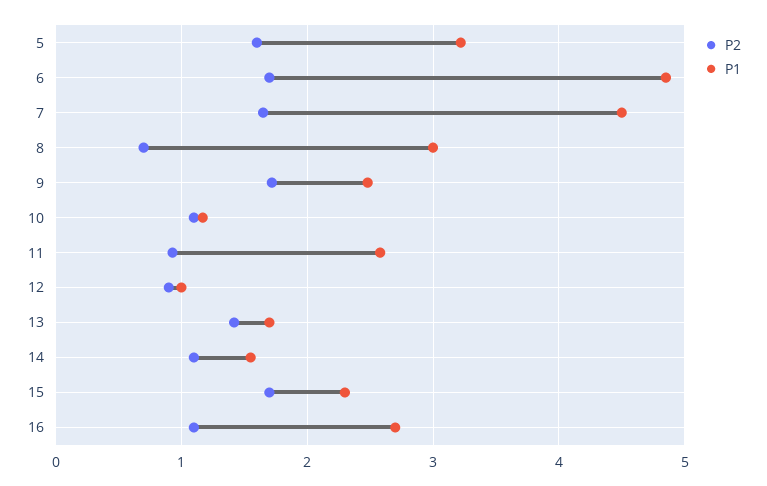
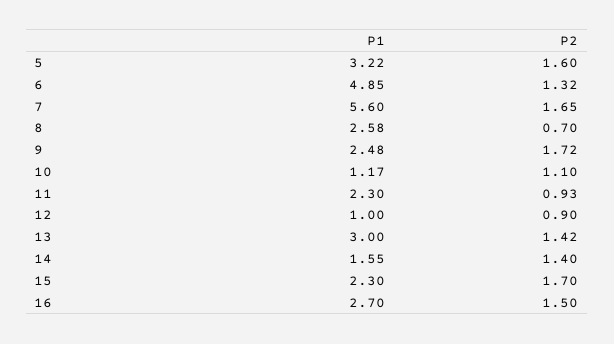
  {
    "P2": {
      "5": 1.6,
-     "6": 1.7,
+     "6": 1.32,
      "7": 1.65,
      "8": 0.7,
      "9": 1.72,
      "10": 1.1,
      "11": 0.93,
      "12": 0.9,
      "13": 1.42,
-     "14": 1.1,
+     "14": 1.4,
      "15": 1.7,
-     "16": 1.1
+     "16": 1.5
    },
    "P1": {
      "5": 3.22,
      "6": 4.85,
-     "7": 4.5,
+     "7": 5.6,
-     "8": 3,
+     "8": 2.58,
      "9": 2.48,
      "10": 1.17,
-     "11": 2.6,
+     "11": 2.3,
      "12": 1,
-     "13": 1.7,
+     "13": 3,
      "14": 1.55,
      "15": 2.3,
      "16": 2.7
    }
  }

